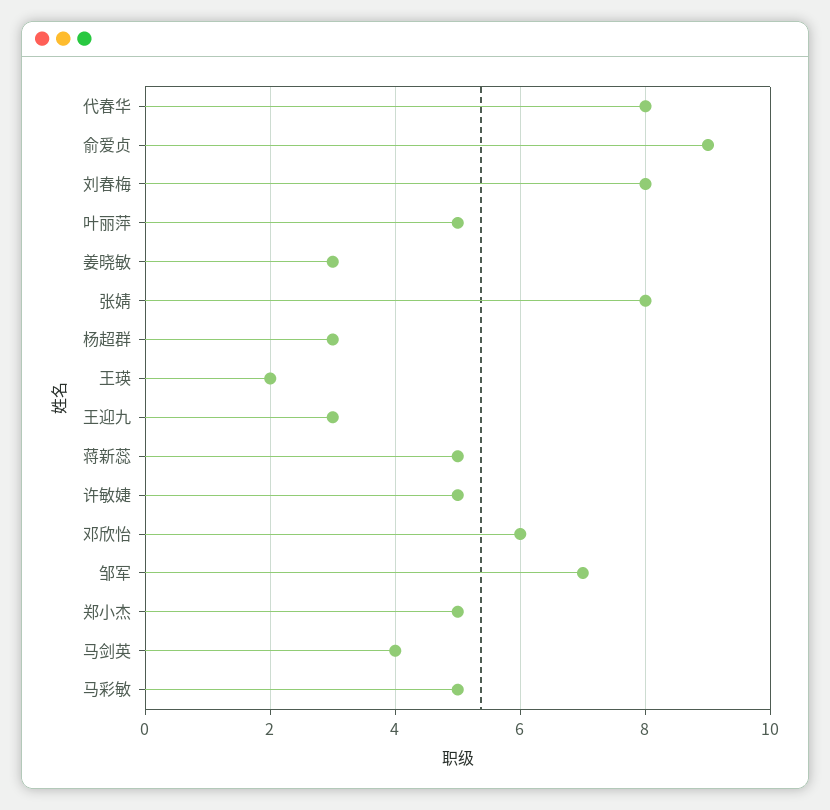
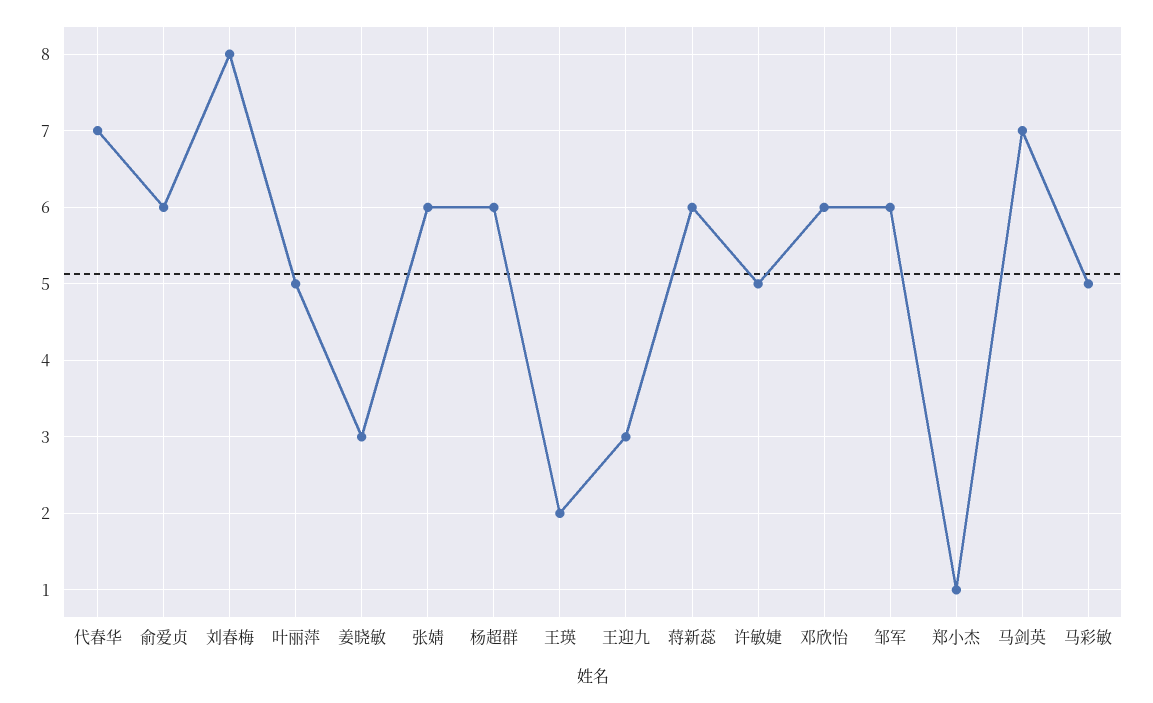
  {
-   "代春华": 8,
+   "代春华": 7,
-   "俞爱贞": 9,
+   "俞爱贞": 6,
    "刘春梅": 8,
    "叶丽萍": 5,
    "姜晓敏": 3,
-   "张婧": 8,
+   "张婧": 6,
-   "杨超群": 3,
+   "杨超群": 6,
    "王瑛": 2,
    "王迎九": 3,
-   "蒋新蕊": 5,
+   "蒋新蕊": 6,
    "许敏婕": 5,
    "邓欣怡": 6,
-   "邹军": 7,
+   "邹军": 6,
-   "郑小杰": 5,
+   "郑小杰": 1,
-   "马剑英": 4,
+   "马剑英": 7,
    "马彩敏": 5
  }

